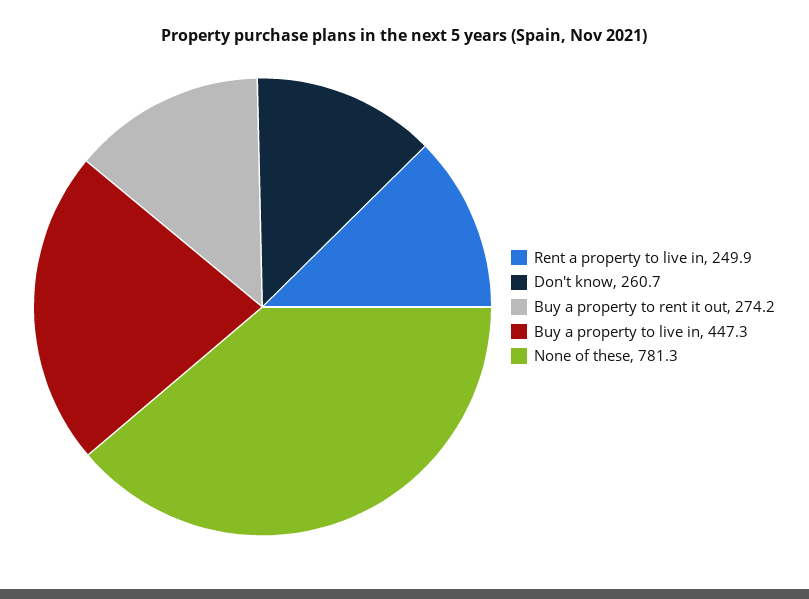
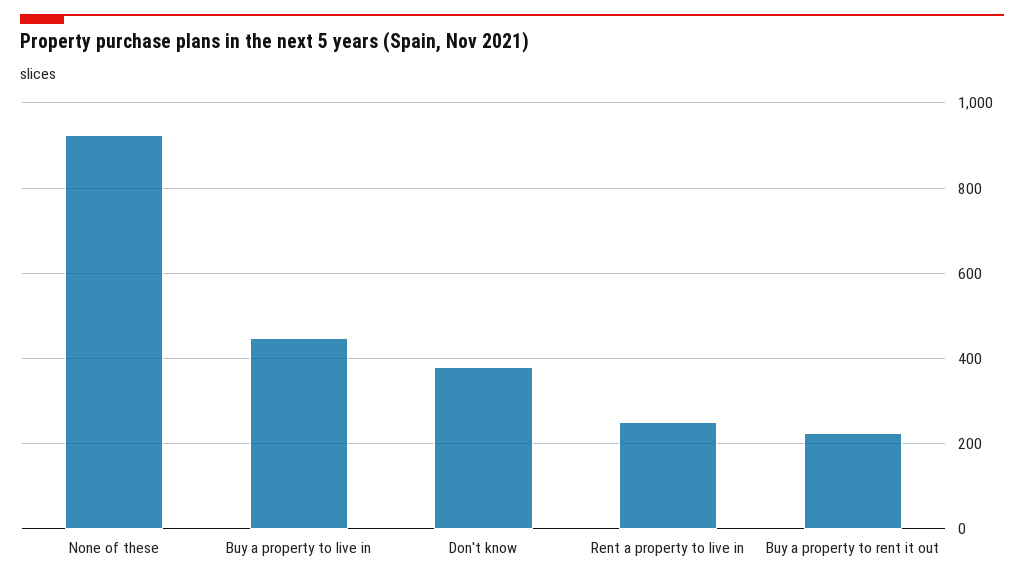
  {
    "Rent a property to live in": 249.9,
-   "Don't know": 260.7,
+   "Don't know": 380,
-   "Buy a property to rent it out": 274.2,
+   "Buy a property to rent it out": 220,
    "Buy a property to live in": 447.3,
-   "None of these": 781.3
+   "None of these": 920
  }

